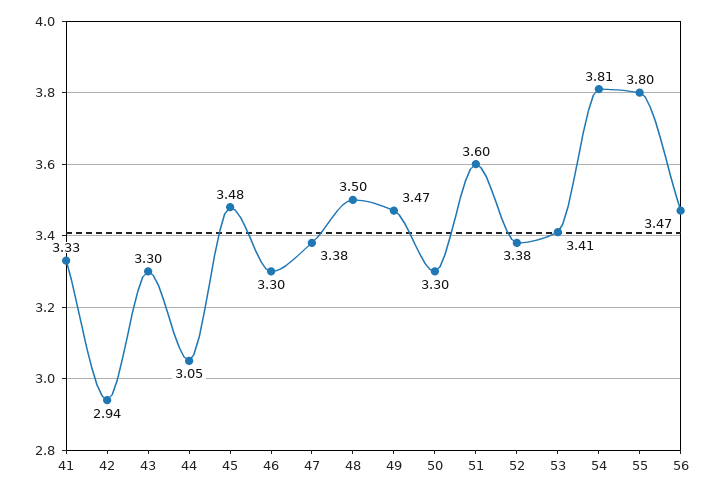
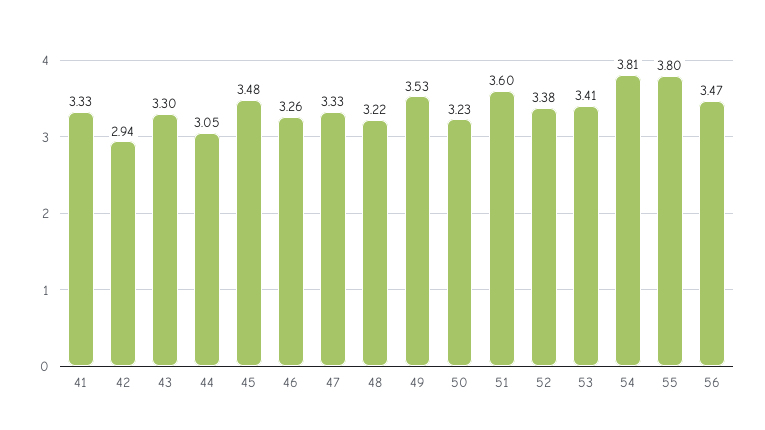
  {
    "41": 3.33,
    "42": 2.94,
    "43": 3.3,
    "44": 3.05,
    "45": 3.48,
-   "46": 3.3,
+   "46": 3.26,
-   "47": 3.38,
+   "47": 3.33,
-   "48": 3.5,
+   "48": 3.22,
-   "49": 3.47,
+   "49": 3.53,
-   "50": 3.3,
+   "50": 3.23,
    "51": 3.6,
    "52": 3.38,
    "53": 3.41,
    "54": 3.81,
    "55": 3.8,
    "56": 3.47
  }

